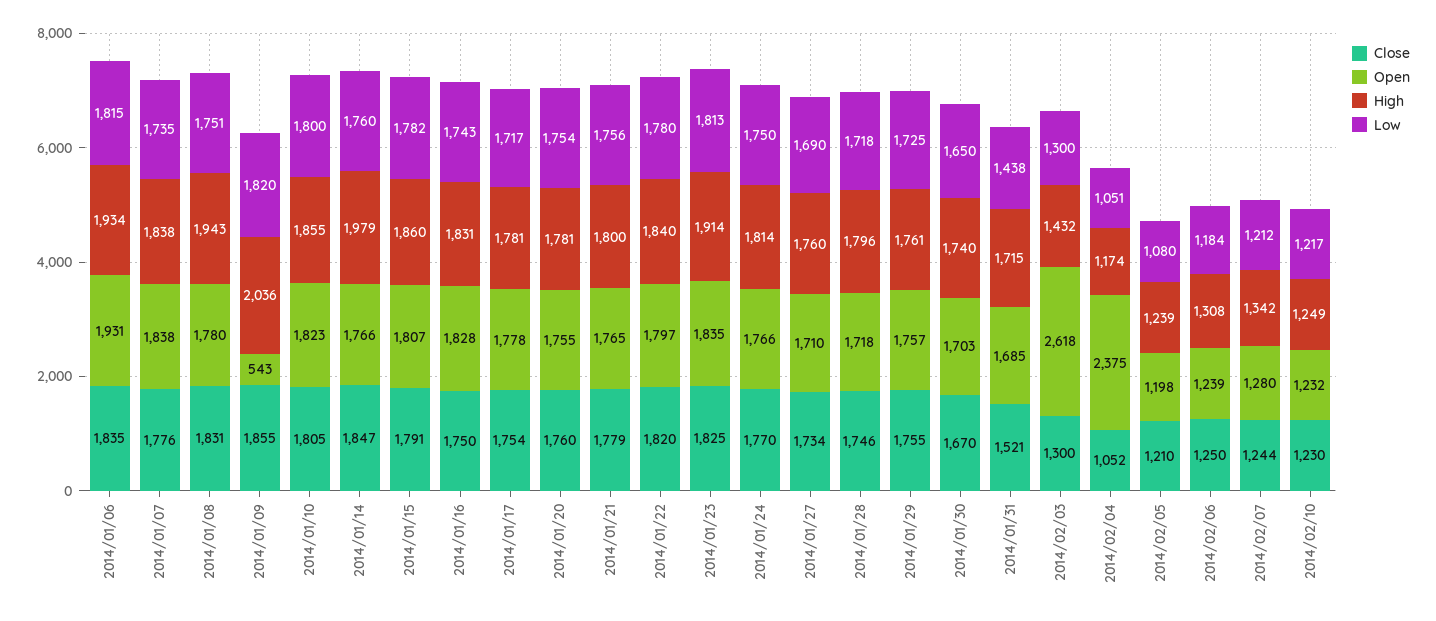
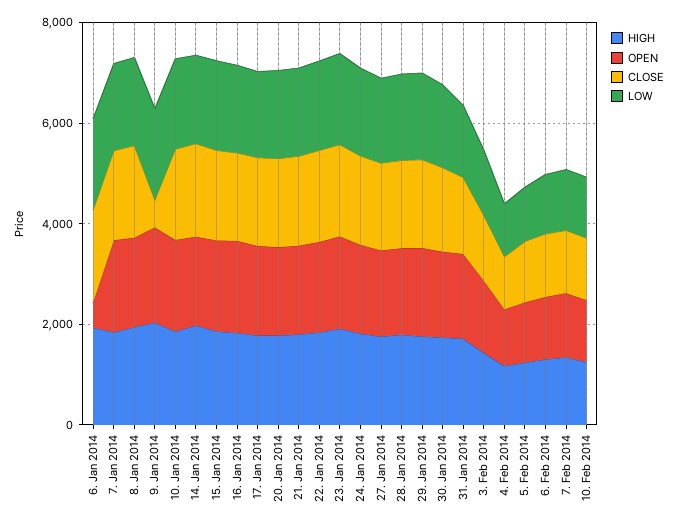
  {
    "Close": {
      "2014/01/06": 1835,
      "2014/01/07": 1776,
      "2014/01/08": 1831,
-     "2014/01/09": 1855,
+     "2014/01/09": 500,
      "2014/01/10": 1805,
      "2014/01/14": 1847,
      "2014/01/15": 1791,
      "2014/01/16": 1750,
      "2014/01/17": 1754,
      "2014/01/20": 1760,
      "2014/01/21": 1779,
      "2014/01/22": 1820,
      "2014/01/23": 1825,
      "2014/01/24": 1770,
      "2014/01/27": 1734,
      "2014/01/28": 1746,
      "2014/01/29": 1755,
      "2014/01/30": 1670,
      "2014/01/31": 1521,
      "2014/02/03": 1300,
      "2014/02/04": 1052,
      "2014/02/05": 1210,
      "2014/02/06": 1250,
      "2014/02/07": 1244,
      "2014/02/10": 1230
    },
    "Open": {
-     "2014/01/06": 1931,
+     "2014/01/06": 500,
      "2014/01/07": 1838,
      "2014/01/08": 1780,
-     "2014/01/09": 543,
+     "2014/01/09": 2000,
      "2014/01/10": 1823,
      "2014/01/14": 1766,
      "2014/01/15": 1807,
      "2014/01/16": 1828,
      "2014/01/17": 1778,
      "2014/01/20": 1755,
      "2014/01/21": 1765,
      "2014/01/22": 1797,
      "2014/01/23": 1835,
      "2014/01/24": 1766,
      "2014/01/27": 1710,
      "2014/01/28": 1718,
      "2014/01/29": 1757,
      "2014/01/30": 1703,
      "2014/01/31": 1685,
-     "2014/02/03": 2618,
+     "2014/02/03": 1500,
-     "2014/02/04": 2375,
+     "2014/02/04": 1000,
      "2014/02/05": 1198,
      "2014/02/06": 1239,
      "2014/02/07": 1280,
      "2014/02/10": 1232
    },
    "High": {
      "2014/01/06": 1934,
      "2014/01/07": 1838,
      "2014/01/08": 1943,
      "2014/01/09": 2036,
      "2014/01/10": 1855,
      "2014/01/14": 1979,
      "2014/01/15": 1860,
      "2014/01/16": 1831,
      "2014/01/17": 1781,
      "2014/01/20": 1781,
      "2014/01/21": 1800,
      "2014/01/22": 1840,
      "2014/01/23": 1914,
      "2014/01/24": 1814,
      "2014/01/27": 1760,
      "2014/01/28": 1796,
      "2014/01/29": 1761,
      "2014/01/30": 1740,
      "2014/01/31": 1715,
      "2014/02/03": 1432,
      "2014/02/04": 1174,
      "2014/02/05": 1239,
      "2014/02/06": 1308,
      "2014/02/07": 1342,
      "2014/02/10": 1249
    },
    "Low": {
      "2014/01/06": 1815,
      "2014/01/07": 1735,
      "2014/01/08": 1751,
      "2014/01/09": 1820,
      "2014/01/10": 1800,
      "2014/01/14": 1760,
      "2014/01/15": 1782,
      "2014/01/16": 1743,
      "2014/01/17": 1717,
      "2014/01/20": 1754,
      "2014/01/21": 1756,
      "2014/01/22": 1780,
      "2014/01/23": 1813,
      "2014/01/24": 1750,
      "2014/01/27": 1690,
      "2014/01/28": 1718,
      "2014/01/29": 1725,
      "2014/01/30": 1650,
      "2014/01/31": 1438,
      "2014/02/03": 1300,
      "2014/02/04": 1051,
      "2014/02/05": 1080,
      "2014/02/06": 1184,
      "2014/02/07": 1212,
      "2014/02/10": 1217
    }
  }

